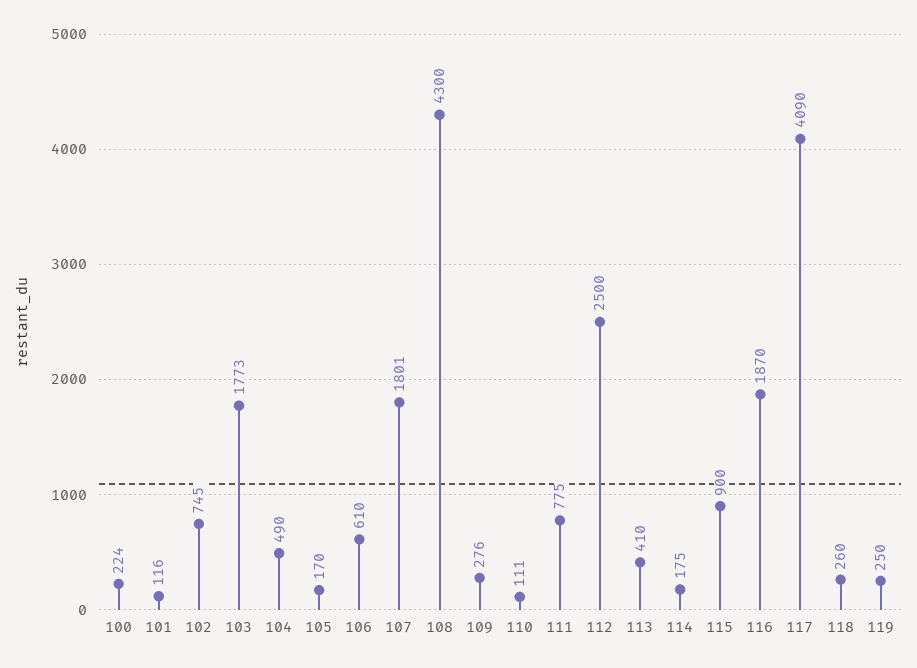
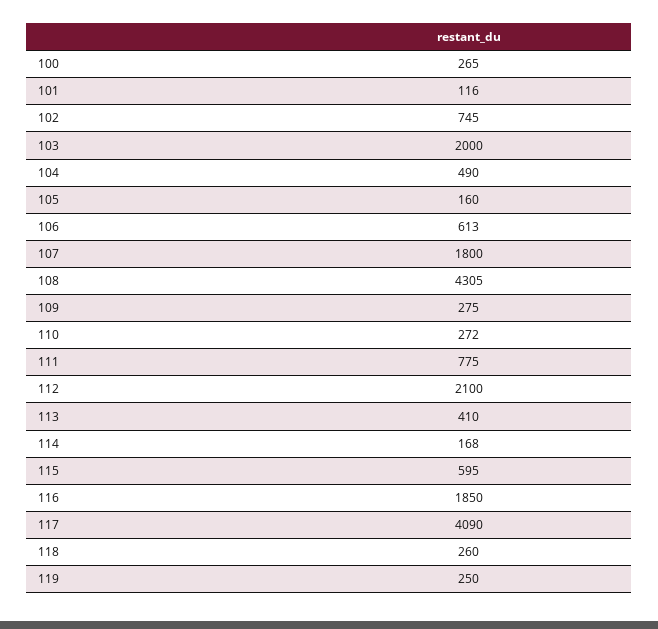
  {
-   "100": 224,
+   "100": 265,
    "101": 116,
    "102": 745,
-   "103": 1773,
+   "103": 2000,
    "104": 490,
-   "105": 170,
+   "105": 160,
-   "106": 610,
+   "106": 613,
-   "107": 1801,
+   "107": 1800,
-   "108": 4300,
+   "108": 4305,
-   "109": 276,
+   "109": 275,
-   "110": 111,
+   "110": 272,
    "111": 775,
-   "112": 2500,
+   "112": 2100,
    "113": 410,
-   "114": 175,
+   "114": 168,
-   "115": 900,
+   "115": 595,
-   "116": 1870,
+   "116": 1850,
    "117": 4090,
    "118": 260,
    "119": 250
  }

